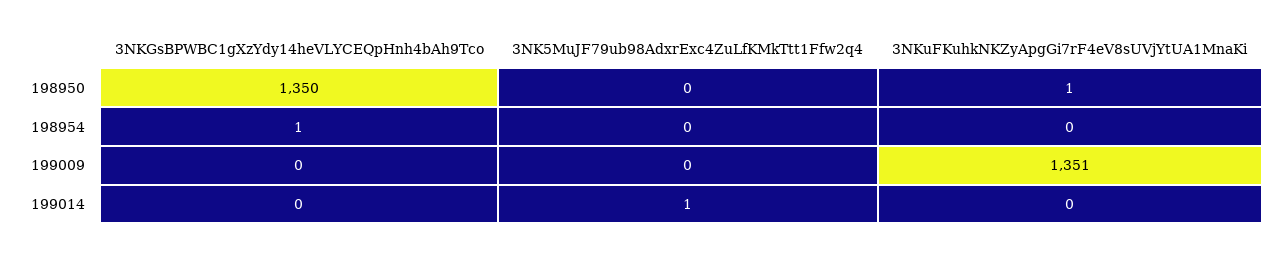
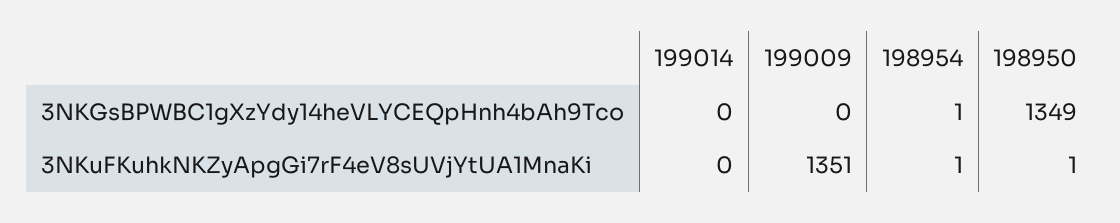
  {
    "3NKGsBPWBC1gXzYdy14heVLYCEQpHnh4bAh9Tco": {
-     "198950": 1350,
+     "198950": 1349,
      "198954": 1,
      "199009": 0,
      "199014": 0
    },
-   "3NK5MuJF79ub98AdxrExc4ZuLfKMkTtt1Ffw2q4": {
-     "198950": 0,
-     "198954": 0,
-     "199009": 0,
-     "199014": 1
-   },
    "3NKuFKuhkNKZyApgGi7rF4eV8sUVjYtUA1MnaKi": {
      "198950": 1,
-     "198954": 0,
+     "198954": 1,
      "199009": 1351,
      "199014": 0
    }
  }

